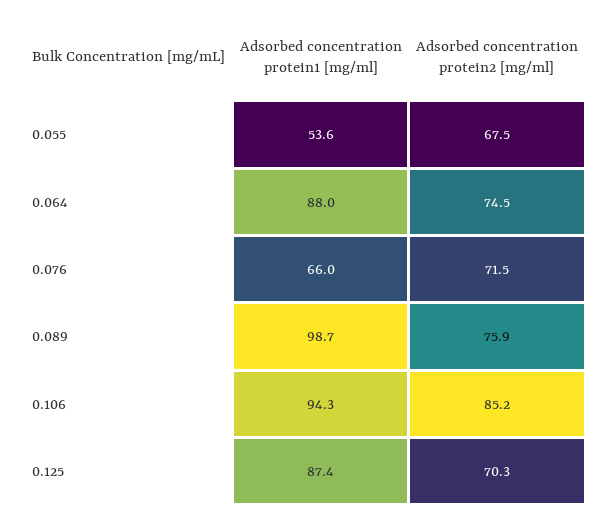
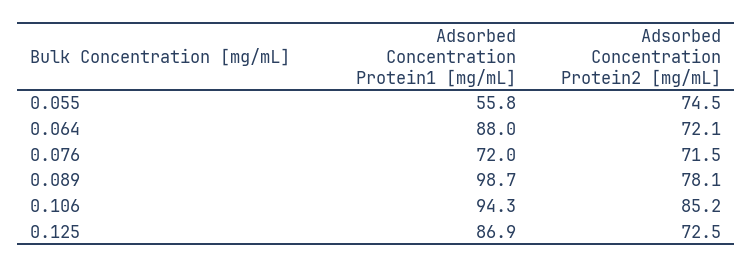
  {
    "Adsorbed concentration protein1 [mg/ml]": {
-     "0.055": 53.6,
+     "0.055": 55.8,
      "0.064": 88,
-     "0.076": 66,
+     "0.076": 72,
      "0.089": 98.7,
      "0.106": 94.3,
-     "0.125": 87.4
+     "0.125": 86.9
    },
    "Adsorbed concentration protein2 [mg/ml]": {
-     "0.055": 67.5,
+     "0.055": 74.5,
-     "0.064": 74.5,
+     "0.064": 72.1,
      "0.076": 71.5,
-     "0.089": 75.9,
+     "0.089": 78.1,
      "0.106": 85.2,
-     "0.125": 70.3
+     "0.125": 72.5
    }
  }

